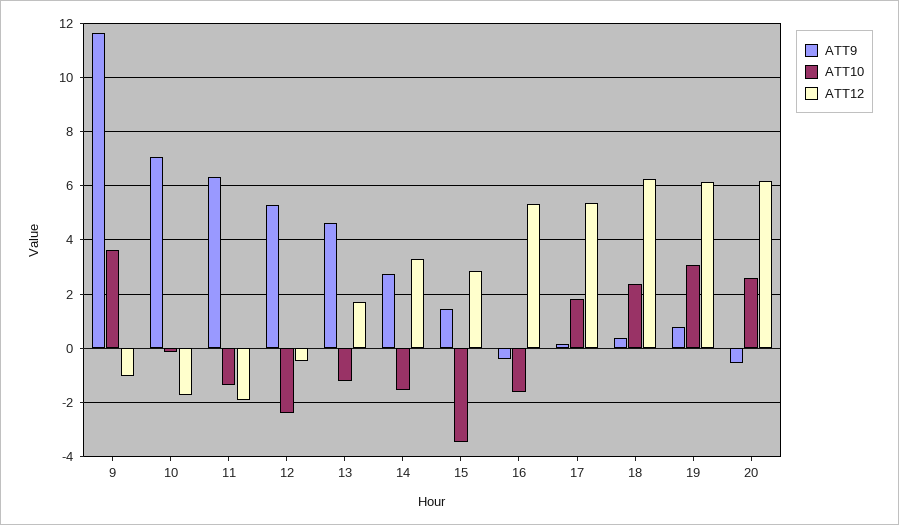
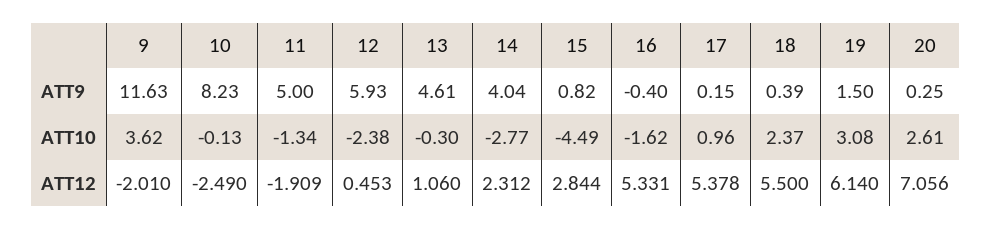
  {
    "ATT9": {
      "9": 11.63,
-     "10": 7,
+     "10": 8.23,
-     "11": 6.25,
+     "11": 5,
-     "12": 5.25,
+     "12": 5.93,
      "13": 4.61,
-     "14": 2.75,
+     "14": 4.04,
-     "15": 1.5,
+     "15": 0.82,
      "16": -0.4,
      "17": 0.15,
      "18": 0.39,
-     "19": 0.75,
+     "19": 1.5,
-     "20": -0.5
+     "20": 0.25
    },
    "ATT10": {
      "9": 3.62,
      "10": -0.13,
      "11": -1.34,
      "12": -2.38,
-     "13": -1.25,
+     "13": -0.3,
-     "14": -1.5,
+     "14": -2.77,
-     "15": -3.5,
+     "15": -4.49,
      "16": -1.62,
-     "17": 1.75,
+     "17": 0.96,
      "18": 2.37,
      "19": 3.08,
      "20": 2.61
    },
    "ATT12": {
-     "9": -1,
+     "9": -2.01,
-     "10": -1.75,
+     "10": -2.49,
      "11": -1.909,
-     "12": -0.5,
+     "12": 0.453,
-     "13": 1.75,
+     "13": 1.06,
-     "14": 3.25,
+     "14": 2.312,
      "15": 2.844,
      "16": 5.331,
      "17": 5.378,
-     "18": 6.25,
+     "18": 5.5,
      "19": 6.14,
-     "20": 6.25
+     "20": 7.056
    }
  }

